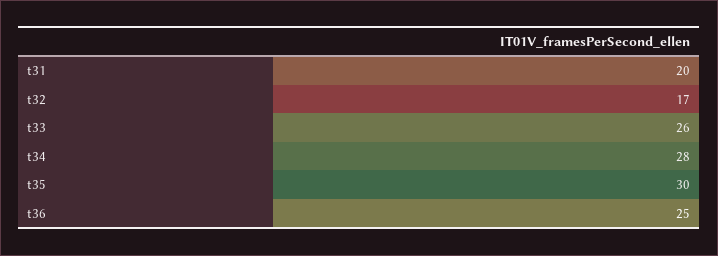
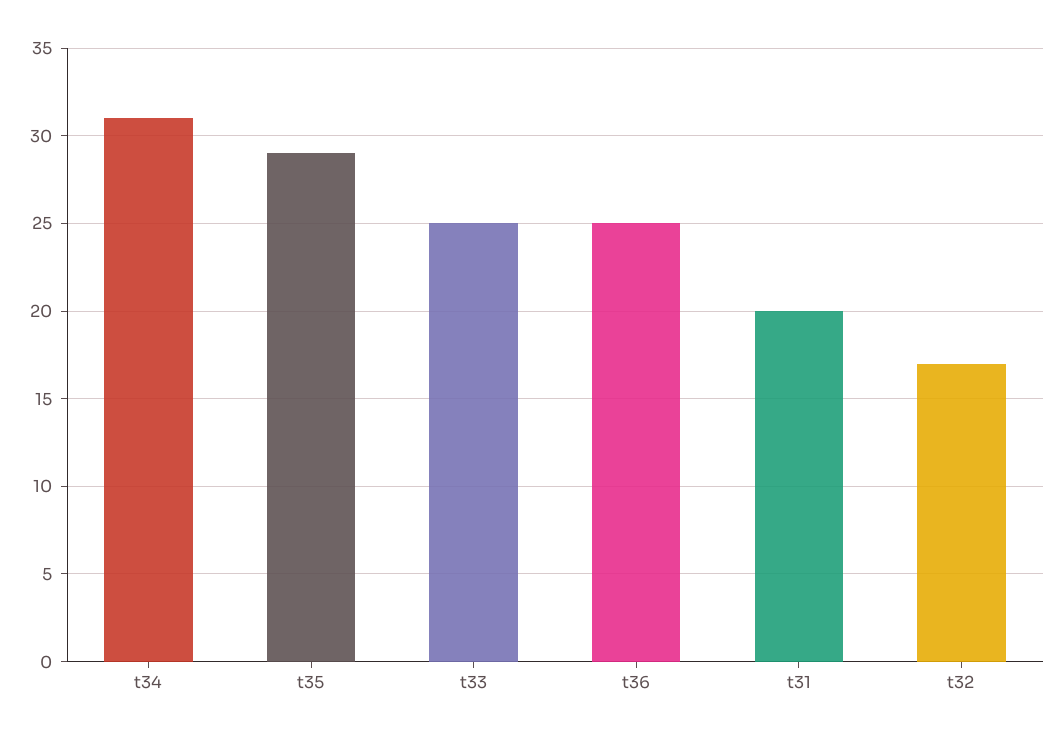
  {
    "t31": 20,
    "t32": 17,
-   "t33": 26,
+   "t33": 25,
-   "t34": 28,
+   "t34": 31,
-   "t35": 30,
+   "t35": 29,
    "t36": 25
  }

